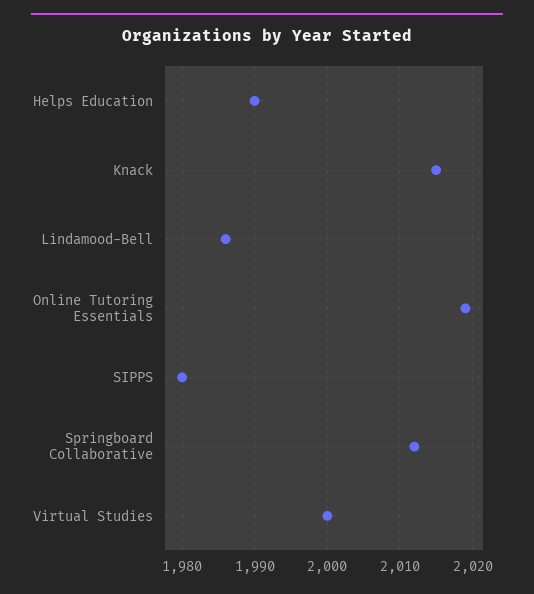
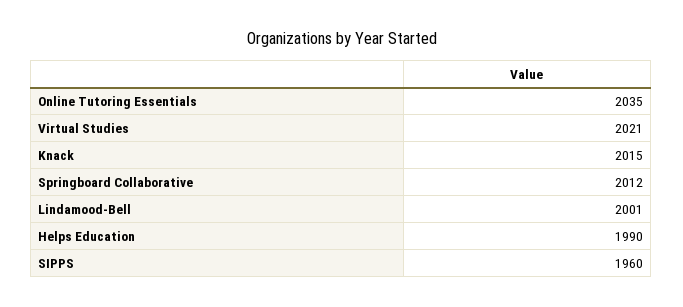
  {
    "Helps Education": 1990,
    "Knack": 2015,
-   "Lindamood-Bell": 1986,
+   "Lindamood-Bell": 2001,
-   "Online Tutoring Essentials": 2019,
+   "Online Tutoring Essentials": 2035,
-   "SIPPS": 1980,
+   "SIPPS": 1960,
    "Springboard Collaborative": 2012,
-   "Virtual Studies": 2000
+   "Virtual Studies": 2021
  }

